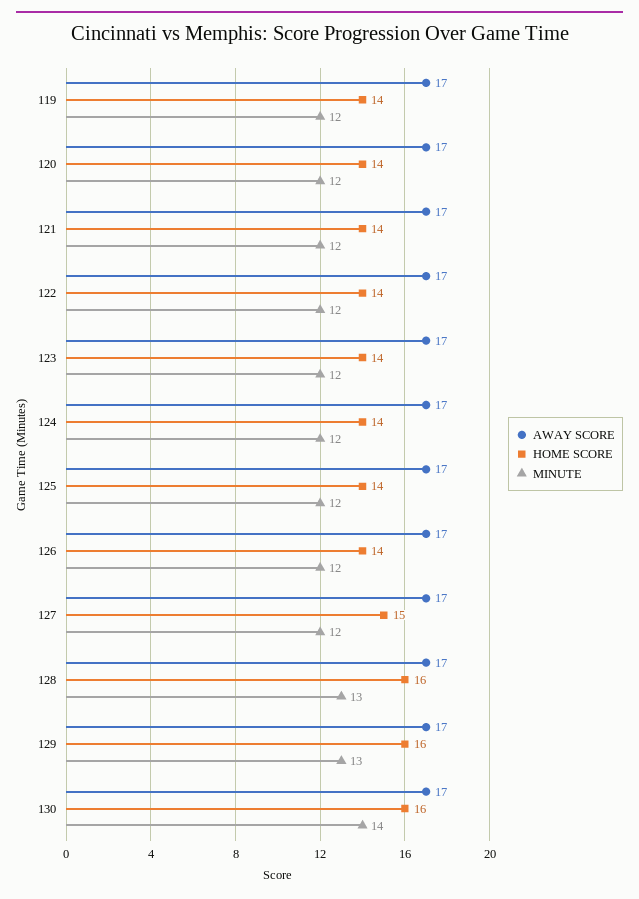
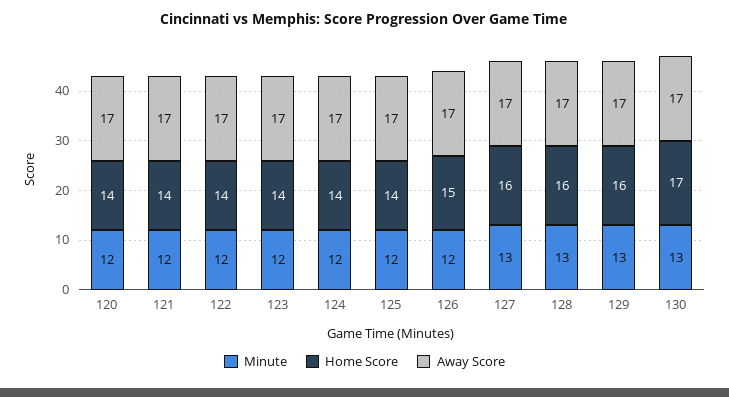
  {
    "AWAY SCORE": {
-     "119": 17,
      "120": 17,
      "121": 17,
      "122": 17,
      "123": 17,
      "124": 17,
      "125": 17,
      "126": 17,
      "127": 17,
      "128": 17,
      "129": 17,
      "130": 17
    },
    "HOME SCORE": {
-     "119": 14,
      "120": 14,
      "121": 14,
      "122": 14,
      "123": 14,
      "124": 14,
      "125": 14,
-     "126": 14,
+     "126": 15,
-     "127": 15,
+     "127": 16,
      "128": 16,
      "129": 16,
-     "130": 16
+     "130": 17
    },
    "MINUTE": {
-     "119": 12,
      "120": 12,
      "121": 12,
      "122": 12,
      "123": 12,
      "124": 12,
      "125": 12,
      "126": 12,
-     "127": 12,
+     "127": 13,
      "128": 13,
      "129": 13,
-     "130": 14
+     "130": 13
    }
  }

